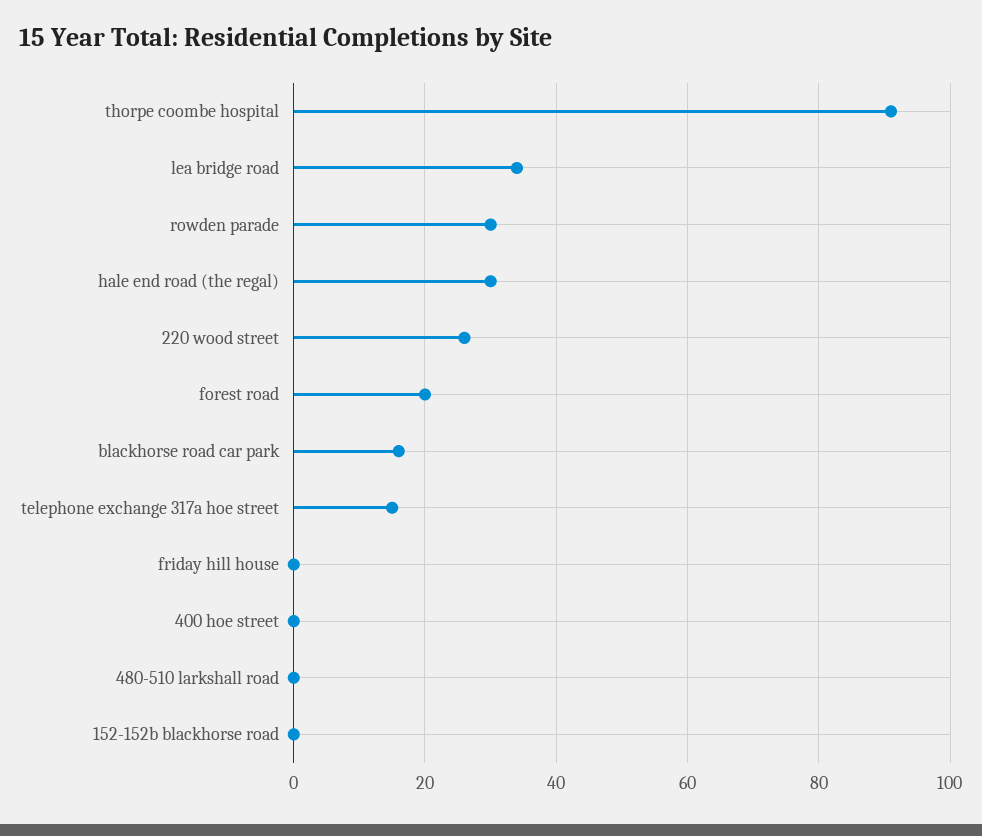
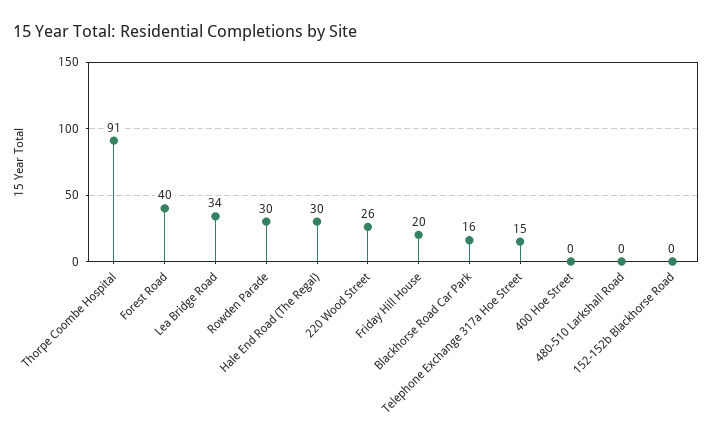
  {
    "thorpe coombe hospital": 91,
    "lea bridge road": 34,
    "rowden parade": 30,
    "hale end road (the regal)": 30,
    "220 wood street": 26,
-   "forest road": 20,
+   "forest road": 40,
    "blackhorse road car park": 16,
    "telephone exchange 317a hoe street": 15,
-   "friday hill house": 0,
+   "friday hill house": 20,
    "400 hoe street": 0,
    "480-510 larkshall road": 0,
    "152-152b blackhorse road": 0
  }

